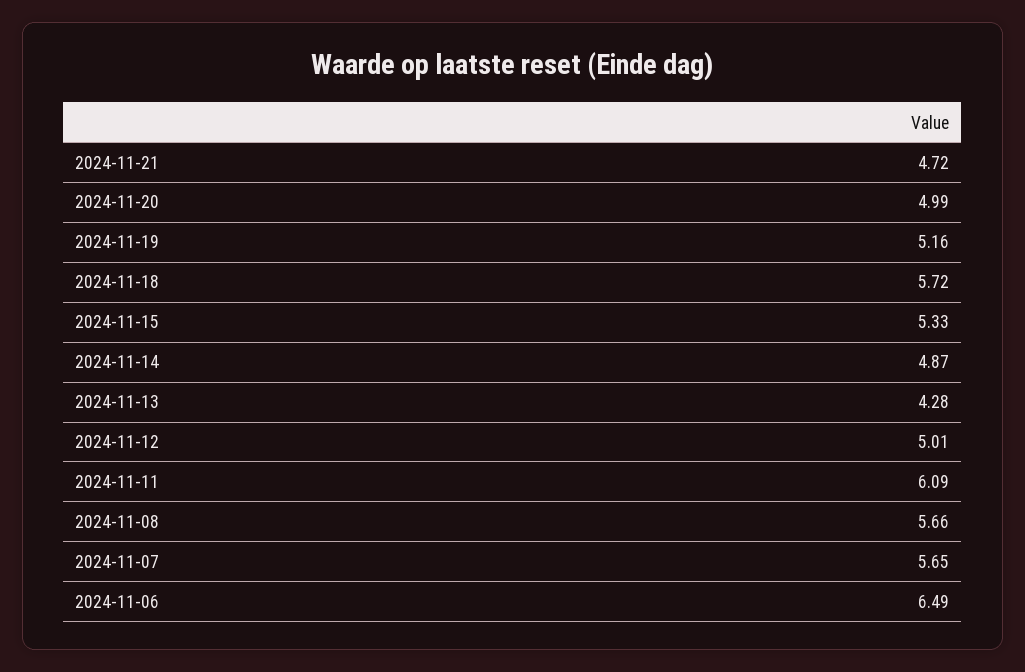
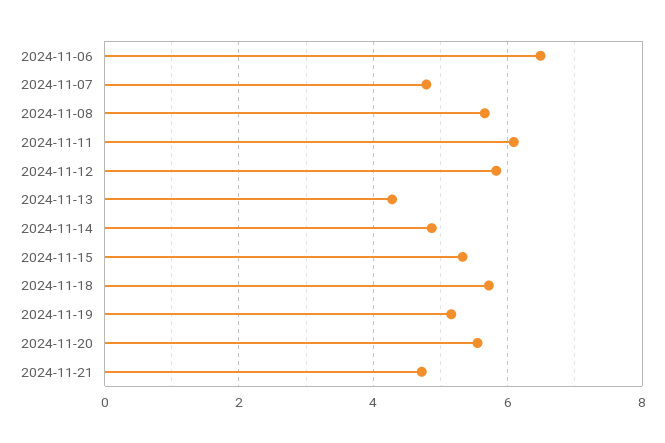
  {
    "2024-11-21": 4.72,
-   "2024-11-20": 4.99,
+   "2024-11-20": 5.6,
    "2024-11-19": 5.16,
    "2024-11-18": 5.72,
    "2024-11-15": 5.33,
    "2024-11-14": 4.87,
    "2024-11-13": 4.28,
-   "2024-11-12": 5.01,
+   "2024-11-12": 5.8,
    "2024-11-11": 6.09,
    "2024-11-08": 5.66,
-   "2024-11-07": 5.65,
+   "2024-11-07": 4.8,
    "2024-11-06": 6.49
  }

